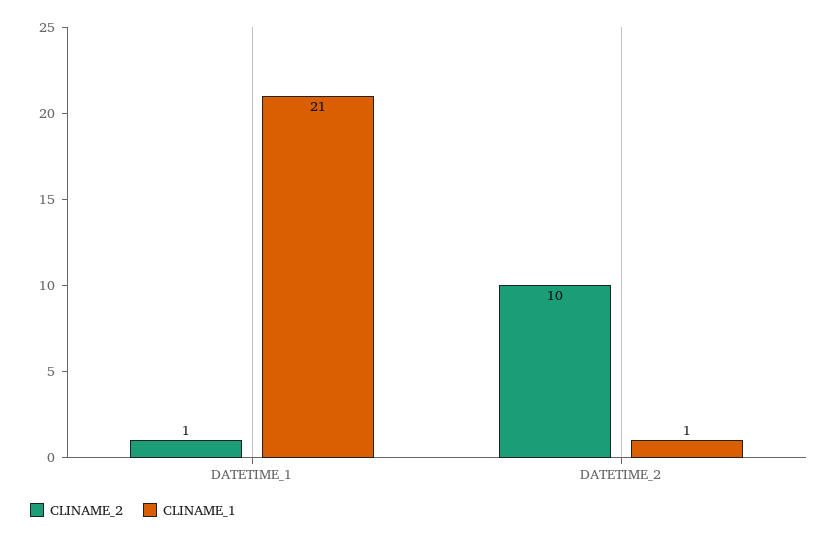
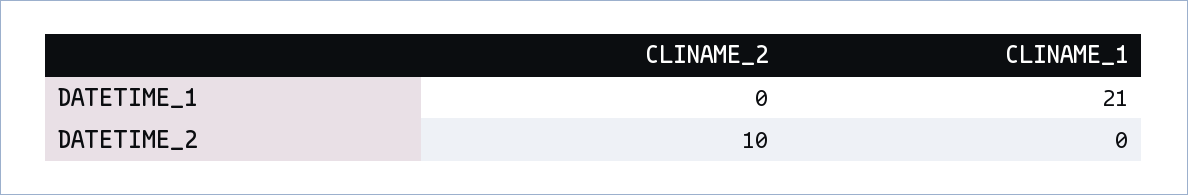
  {
    "CLINAME_2": {
-     "DATETIME_1": 1,
+     "DATETIME_1": 0,
      "DATETIME_2": 10
    },
    "CLINAME_1": {
      "DATETIME_1": 21,
-     "DATETIME_2": 1
+     "DATETIME_2": 0
    }
  }

